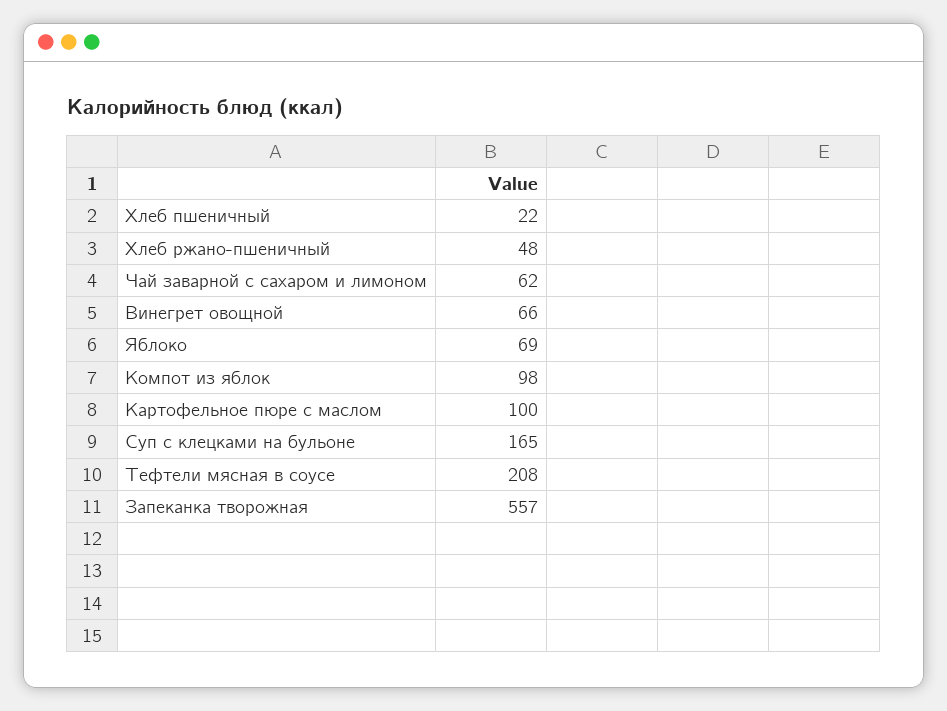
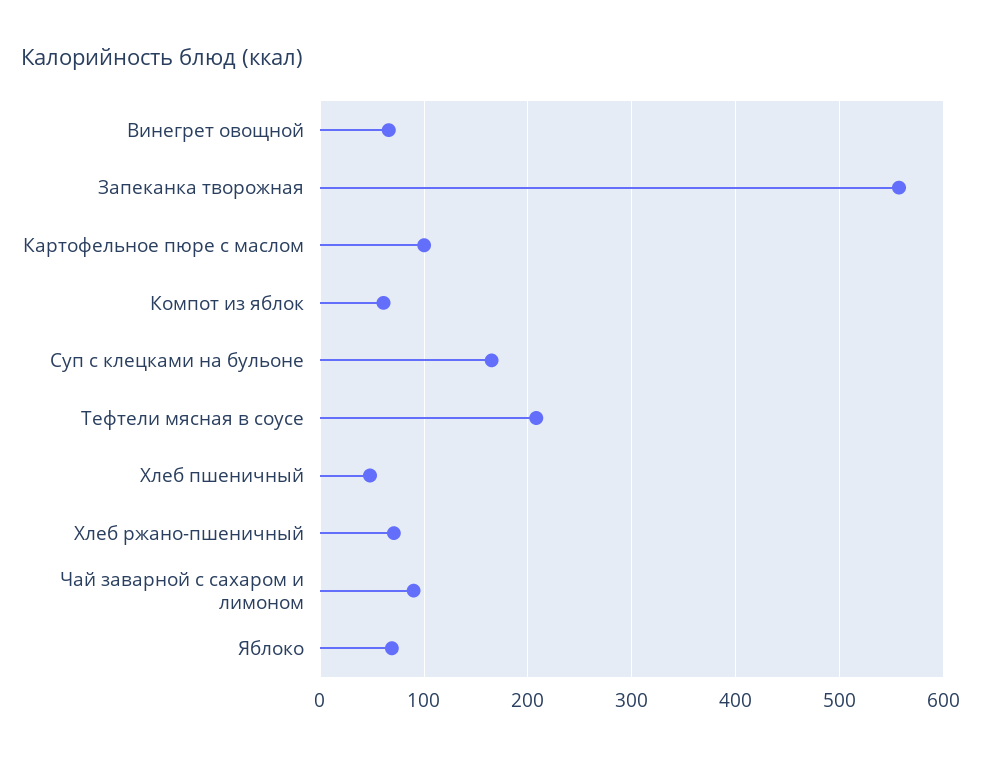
  {
-   "Хлеб пшеничный": 22,
+   "Хлеб пшеничный": 50,
-   "Хлеб ржано-пшеничный": 48,
+   "Хлеб ржано-пшеничный": 70,
-   "Чай заварной с сахаром и лимоном": 62,
+   "Чай заварной с сахаром и лимоном": 90,
    "Винегрет овощной": 66,
    "Яблоко": 69,
-   "Компот из яблок": 98,
+   "Компот из яблок": 60,
    "Картофельное пюре с маслом": 100,
    "Суп с клецками на бульоне": 165,
    "Тефтели мясная в соусе": 208,
    "Запеканка творожная": 557
  }

